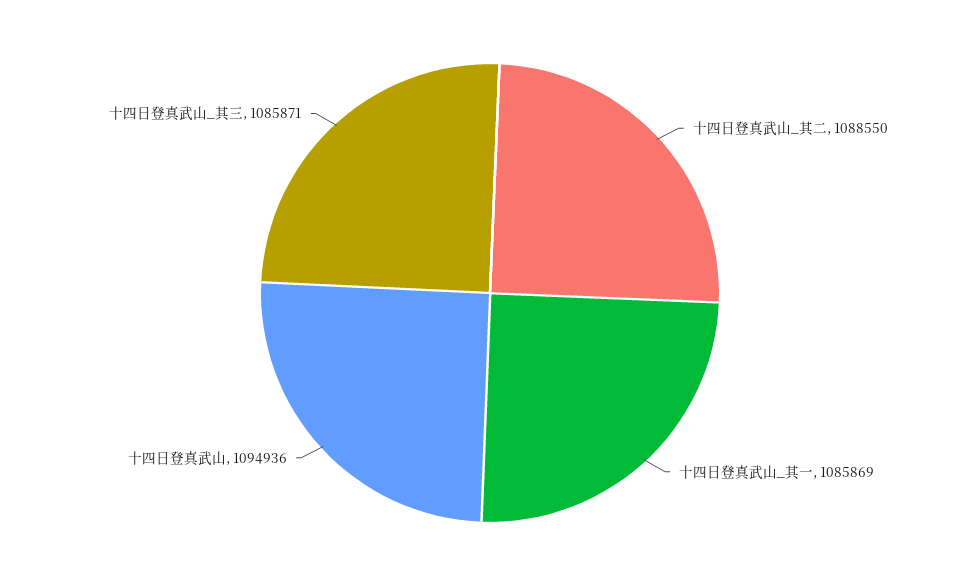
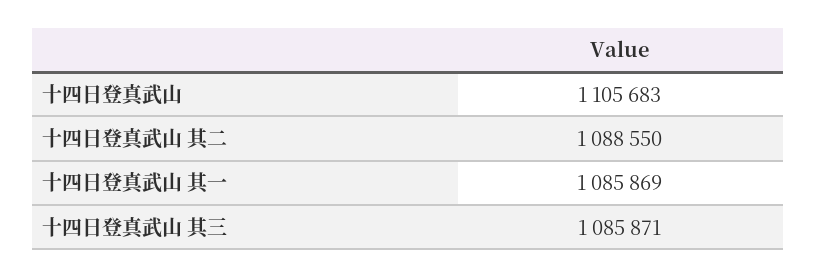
  {
    "十四日登真武山_其二": 1088550,
    "十四日登真武山_其一": 1085869,
-   "十四日登真武山": 1094936,
+   "十四日登真武山": 1105683,
    "十四日登真武山_其三": 1085871
  }

